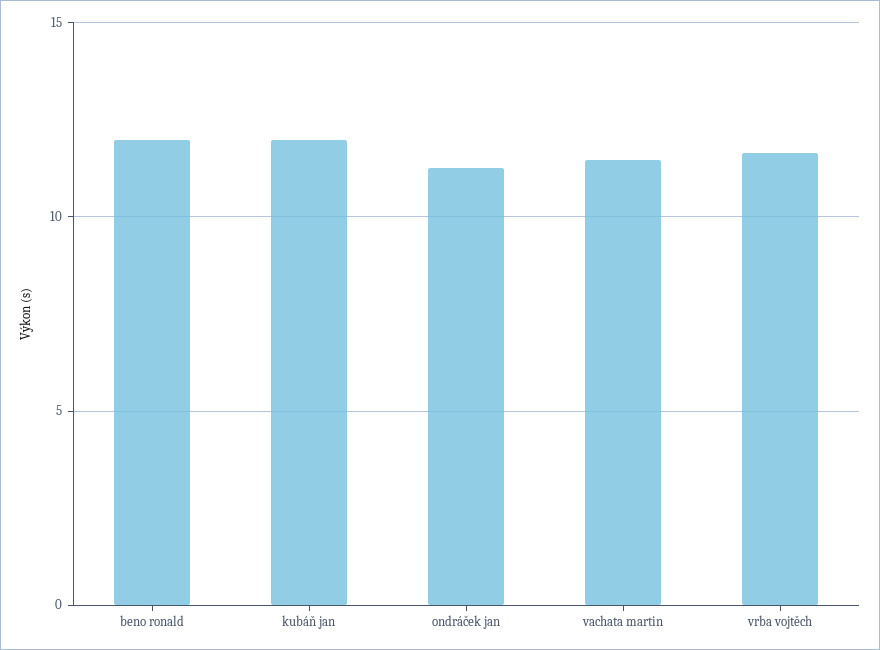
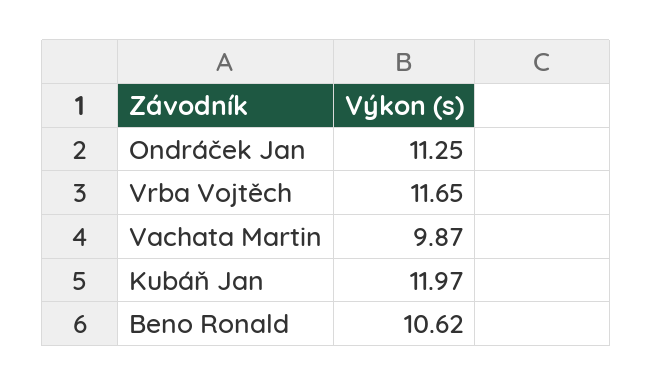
  {
-   "beno ronald": 12,
+   "beno ronald": 10.62,
    "kubáň jan": 11.97,
    "ondráček jan": 11.25,
-   "vachata martin": 11.5,
+   "vachata martin": 9.87,
    "vrba vojtěch": 11.65
  }

